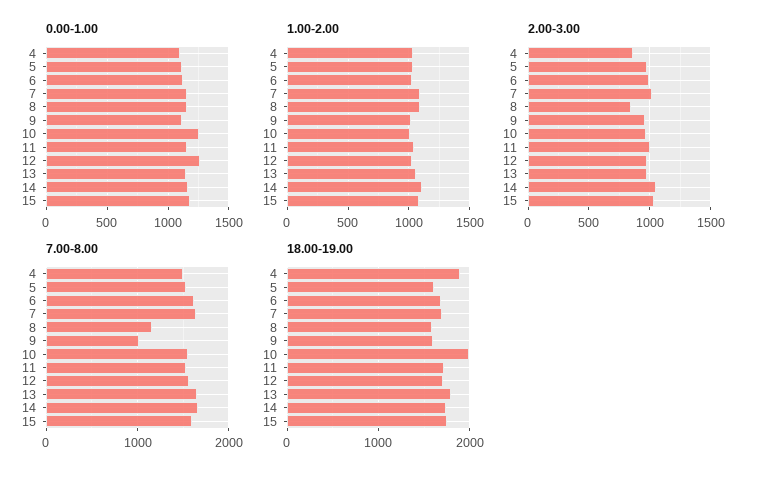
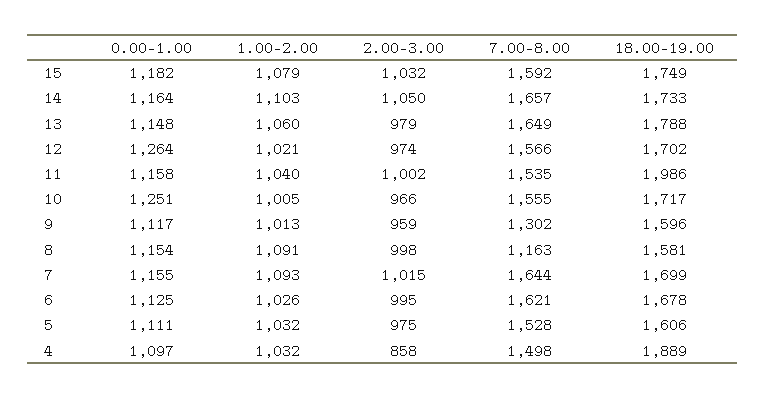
  {
    "0.00-1.00": {
      "4": 1097,
      "5": 1111,
      "6": 1125,
      "7": 1155,
      "8": 1154,
      "9": 1117,
      "10": 1251,
      "11": 1158,
      "12": 1264,
      "13": 1148,
      "14": 1164,
      "15": 1182
    },
    "1.00-2.00": {
      "4": 1032,
      "5": 1032,
      "6": 1026,
      "7": 1093,
      "8": 1091,
      "9": 1013,
      "10": 1005,
      "11": 1040,
      "12": 1021,
      "13": 1060,
      "14": 1103,
      "15": 1079
    },
    "2.00-3.00": {
      "4": 858,
      "5": 975,
      "6": 995,
      "7": 1015,
-     "8": 850,
+     "8": 998,
      "9": 959,
      "10": 966,
      "11": 1002,
      "12": 974,
      "13": 979,
      "14": 1050,
      "15": 1032
    },
    "7.00-8.00": {
      "4": 1498,
      "5": 1528,
      "6": 1621,
      "7": 1644,
      "8": 1163,
-     "9": 1000,
+     "9": 1302,
      "10": 1555,
      "11": 1535,
      "12": 1566,
      "13": 1649,
      "14": 1657,
      "15": 1592
    },
    "18.00-19.00": {
      "4": 1889,
      "5": 1606,
      "6": 1678,
      "7": 1699,
      "8": 1581,
      "9": 1596,
-     "10": 2000,
+     "10": 1717,
-     "11": 1700,
+     "11": 1986,
      "12": 1702,
      "13": 1788,
      "14": 1733,
      "15": 1749
    }
  }

